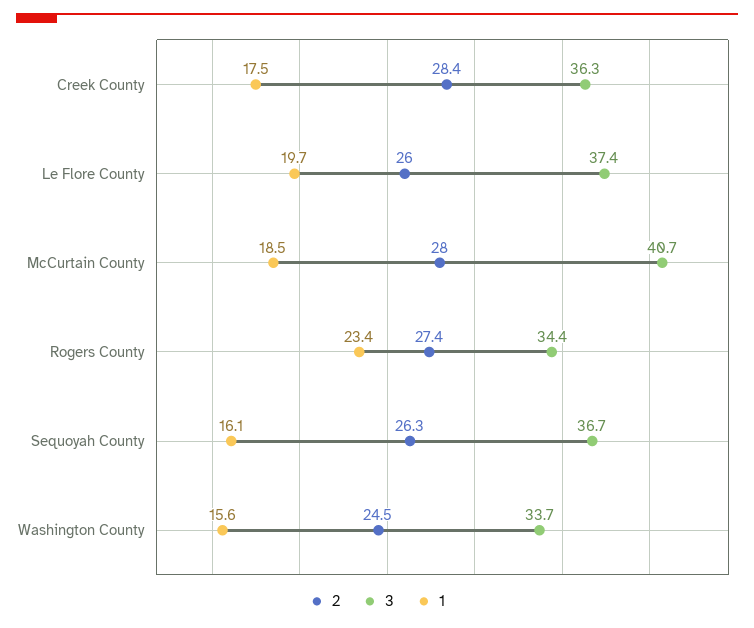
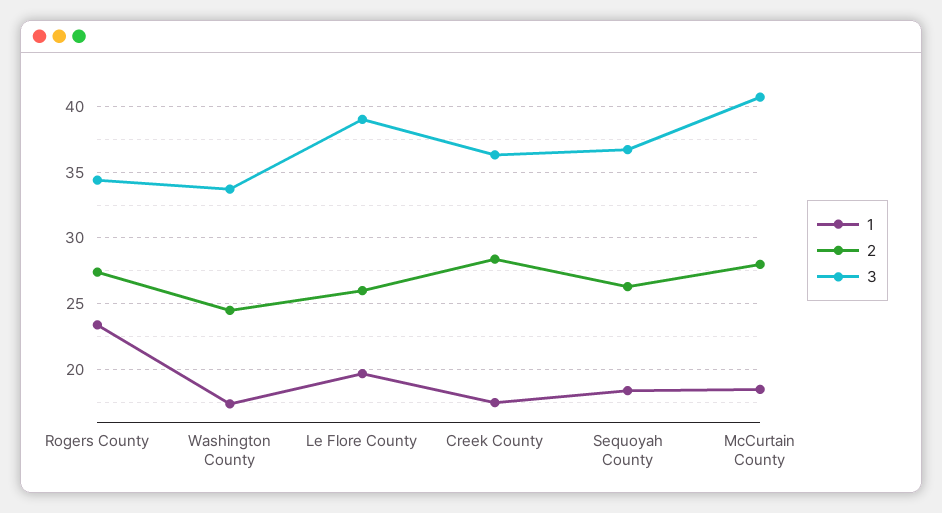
  {
    "2": {
      "Creek County": 28.4,
      "Le Flore County": 26,
      "McCurtain County": 28,
      "Rogers County": 27.4,
      "Sequoyah County": 26.3,
      "Washington County": 24.5
    },
    "3": {
      "Creek County": 36.3,
-     "Le Flore County": 37.4,
+     "Le Flore County": 39,
      "McCurtain County": 40.7,
      "Rogers County": 34.4,
      "Sequoyah County": 36.7,
      "Washington County": 33.7
    },
    "1": {
      "Creek County": 17.5,
      "Le Flore County": 19.7,
      "McCurtain County": 18.5,
      "Rogers County": 23.4,
-     "Sequoyah County": 16.1,
+     "Sequoyah County": 18.5,
-     "Washington County": 15.6
+     "Washington County": 17.5
    }
  }

